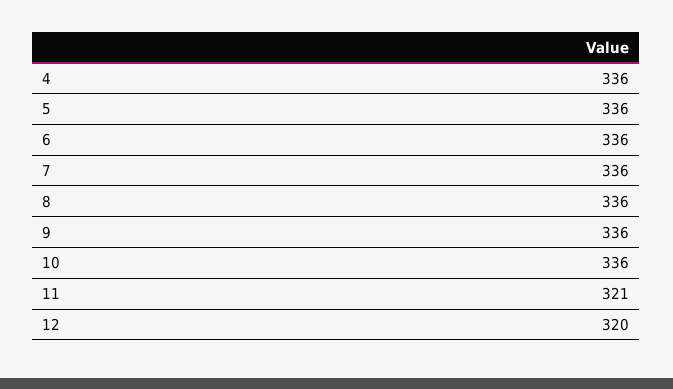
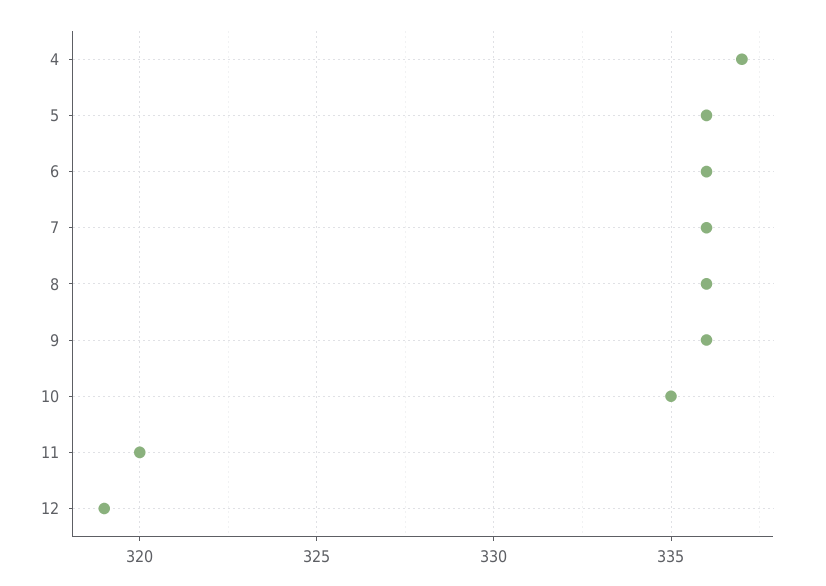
  {
-   "4": 336,
+   "4": 337,
    "5": 336,
    "6": 336,
    "7": 336,
    "8": 336,
    "9": 336,
-   "10": 336,
+   "10": 335,
-   "11": 321,
+   "11": 320,
-   "12": 320
+   "12": 319
  }

